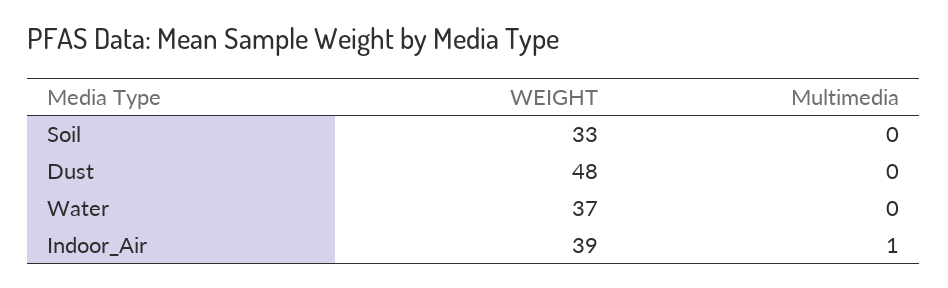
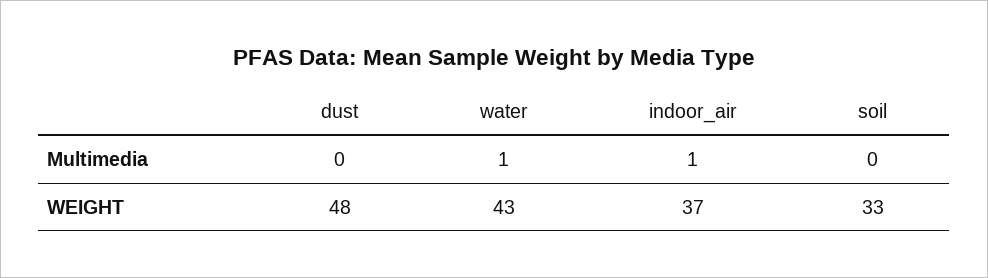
  {
    "WEIGHT": {
      "Soil": 33,
      "Dust": 48,
-     "Water": 37,
+     "Water": 43,
-     "Indoor_Air": 39
+     "Indoor_Air": 37
    },
    "Multimedia": {
      "Soil": 0,
      "Dust": 0,
-     "Water": 0,
+     "Water": 1,
      "Indoor_Air": 1
    }
  }

